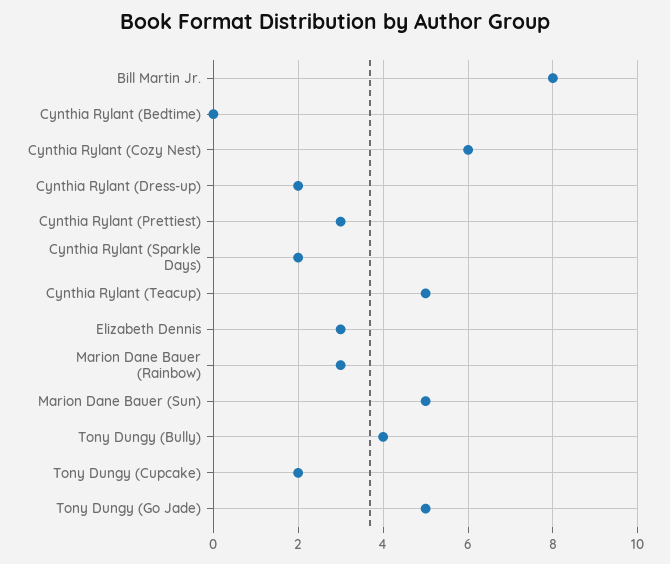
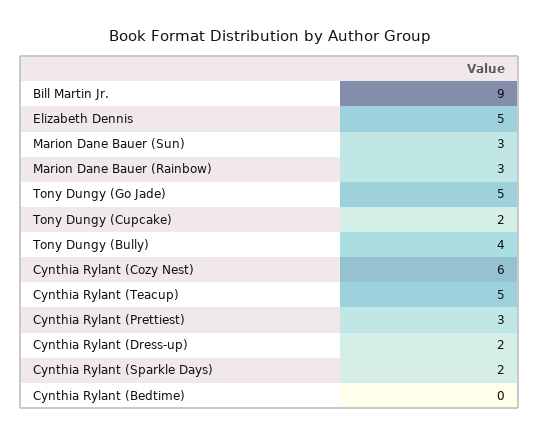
  {
-   "Bill Martin Jr.": 8,
+   "Bill Martin Jr.": 9,
    "Cynthia Rylant (Bedtime)": 0,
    "Cynthia Rylant (Cozy Nest)": 6,
    "Cynthia Rylant (Dress-up)": 2,
    "Cynthia Rylant (Prettiest)": 3,
    "Cynthia Rylant (Sparkle Days)": 2,
    "Cynthia Rylant (Teacup)": 5,
-   "Elizabeth Dennis": 3,
+   "Elizabeth Dennis": 5,
    "Marion Dane Bauer (Rainbow)": 3,
-   "Marion Dane Bauer (Sun)": 5,
+   "Marion Dane Bauer (Sun)": 3,
    "Tony Dungy (Bully)": 4,
    "Tony Dungy (Cupcake)": 2,
    "Tony Dungy (Go Jade)": 5
  }

